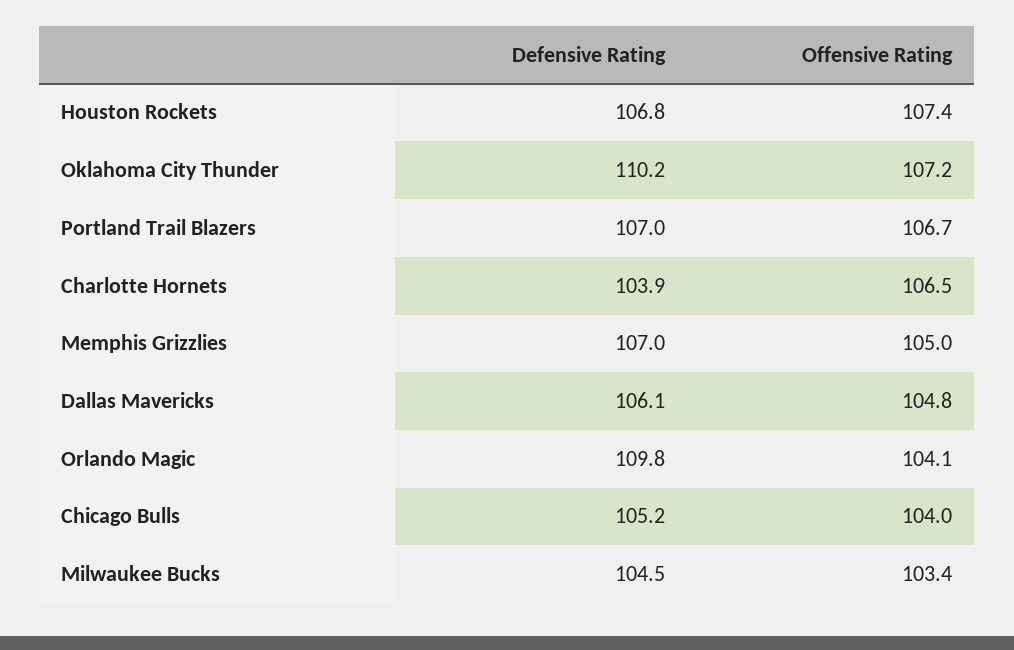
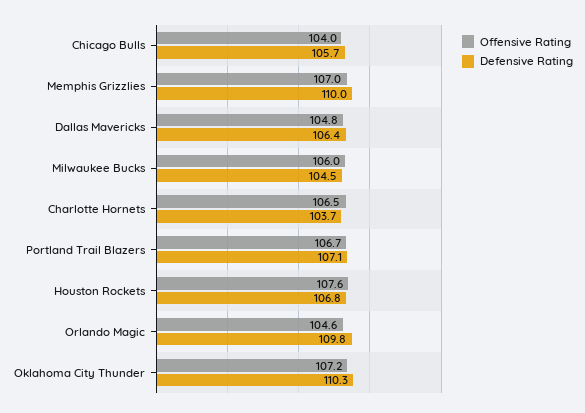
  {
    "Defensive Rating": {
      "Houston Rockets": 106.8,
-     "Oklahoma City Thunder": 110.2,
+     "Oklahoma City Thunder": 110.3,
-     "Portland Trail Blazers": 107,
+     "Portland Trail Blazers": 107.1,
-     "Charlotte Hornets": 103.9,
+     "Charlotte Hornets": 103.7,
-     "Memphis Grizzlies": 107,
+     "Memphis Grizzlies": 110,
-     "Dallas Mavericks": 106.1,
+     "Dallas Mavericks": 106.4,
      "Orlando Magic": 109.8,
-     "Chicago Bulls": 105.2,
+     "Chicago Bulls": 105.7,
      "Milwaukee Bucks": 104.5
    },
    "Offensive Rating": {
-     "Houston Rockets": 107.4,
+     "Houston Rockets": 107.6,
      "Oklahoma City Thunder": 107.2,
      "Portland Trail Blazers": 106.7,
      "Charlotte Hornets": 106.5,
-     "Memphis Grizzlies": 105,
+     "Memphis Grizzlies": 107,
      "Dallas Mavericks": 104.8,
-     "Orlando Magic": 104.1,
+     "Orlando Magic": 104.6,
      "Chicago Bulls": 104,
-     "Milwaukee Bucks": 103.4
+     "Milwaukee Bucks": 106
    }
  }

